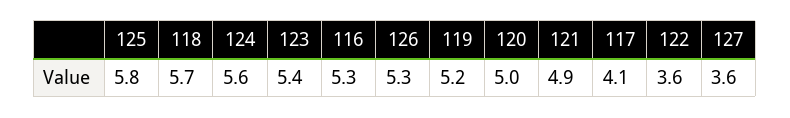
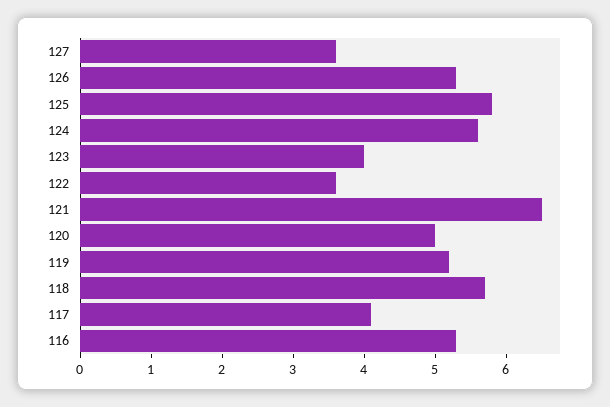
  {
    "125": 5.8,
    "118": 5.7,
    "124": 5.6,
-   "123": 5.4,
+   "123": 4,
    "116": 5.3,
    "126": 5.3,
    "119": 5.2,
    "120": 5,
-   "121": 4.9,
+   "121": 6.5,
    "117": 4.1,
    "122": 3.6,
    "127": 3.6
  }

